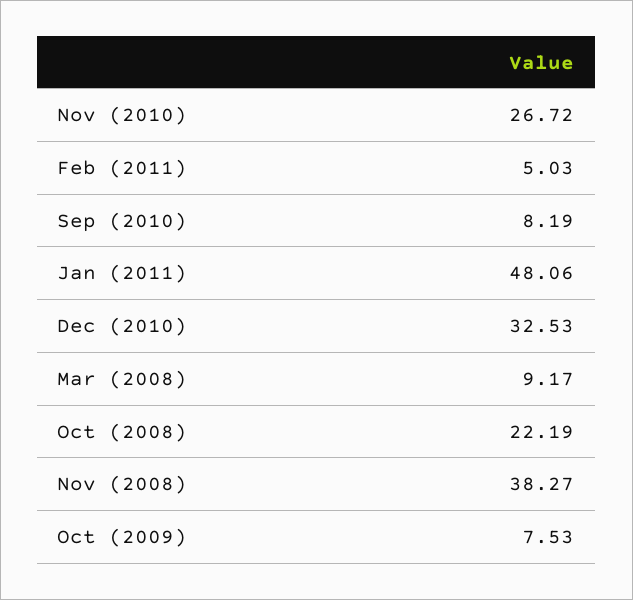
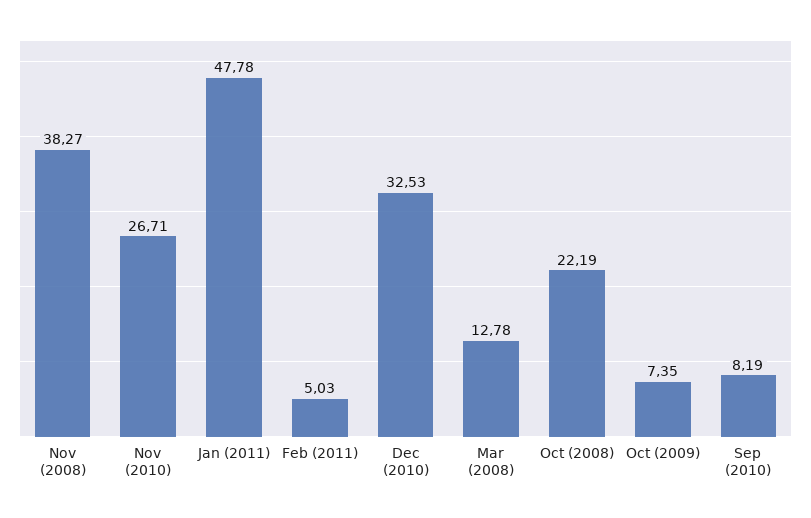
  {
-   "Nov (2010)": 26.72,
+   "Nov (2010)": 26.71,
    "Feb (2011)": 5.03,
    "Sep (2010)": 8.19,
-   "Jan (2011)": 48.06,
+   "Jan (2011)": 47.78,
    "Dec (2010)": 32.53,
-   "Mar (2008)": 9.17,
+   "Mar (2008)": 12.78,
    "Oct (2008)": 22.19,
    "Nov (2008)": 38.27,
-   "Oct (2009)": 7.53
+   "Oct (2009)": 7.35
  }

